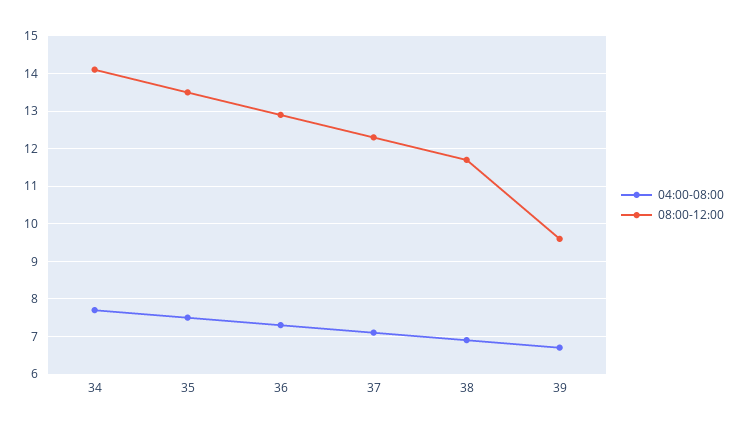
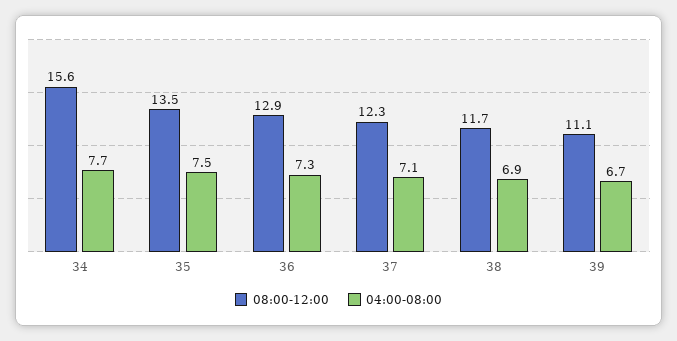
  {
    "04:00-08:00": {
      "34": 7.7,
      "35": 7.5,
      "36": 7.3,
      "37": 7.1,
      "38": 6.9,
      "39": 6.7
    },
    "08:00-12:00": {
-     "34": 14,
+     "34": 15.6,
      "35": 13.5,
      "36": 12.9,
      "37": 12.3,
      "38": 11.7,
-     "39": 9.5
+     "39": 11.1
    }
  }

